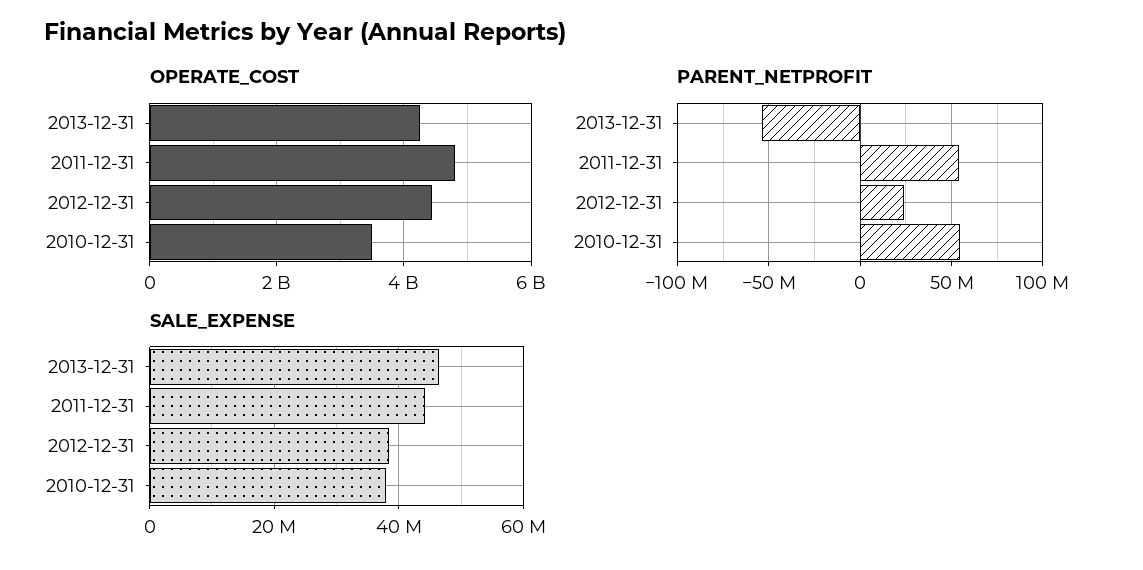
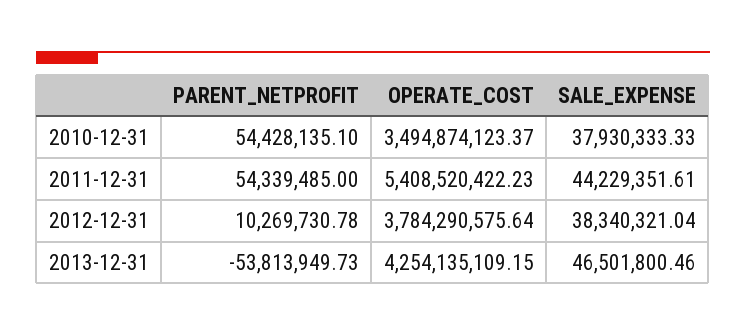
  {
    "OPERATE_COST": {
      "2013-12-31": 4254135109.15,
-     "2011-12-31": 4800000000,
+     "2011-12-31": 5408520422.23,
-     "2012-12-31": 4400000000,
+     "2012-12-31": 3784290575.64,
      "2010-12-31": 3494874123.37
    },
    "PARENT_NETPROFIT": {
      "2013-12-31": -53813949.73,
      "2011-12-31": 54339485,
-     "2012-12-31": 25000000,
+     "2012-12-31": 10269730.78,
      "2010-12-31": 54428135.1
    },
    "SALE_EXPENSE": {
      "2013-12-31": 46501800.46,
      "2011-12-31": 44229351.61,
      "2012-12-31": 38340321.04,
      "2010-12-31": 37930333.33
    }
  }

